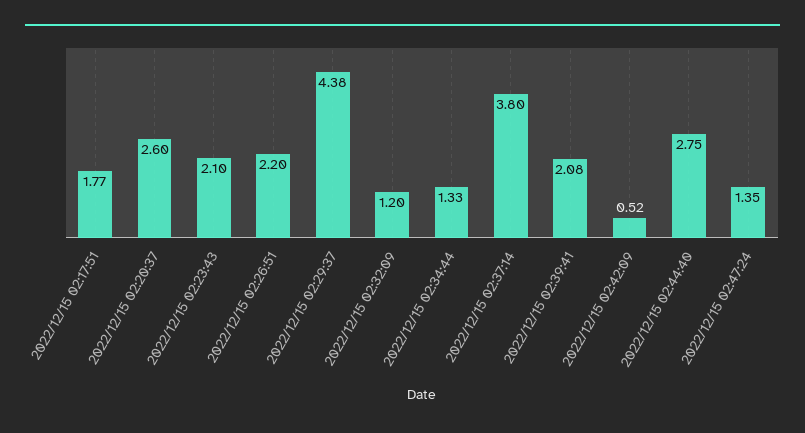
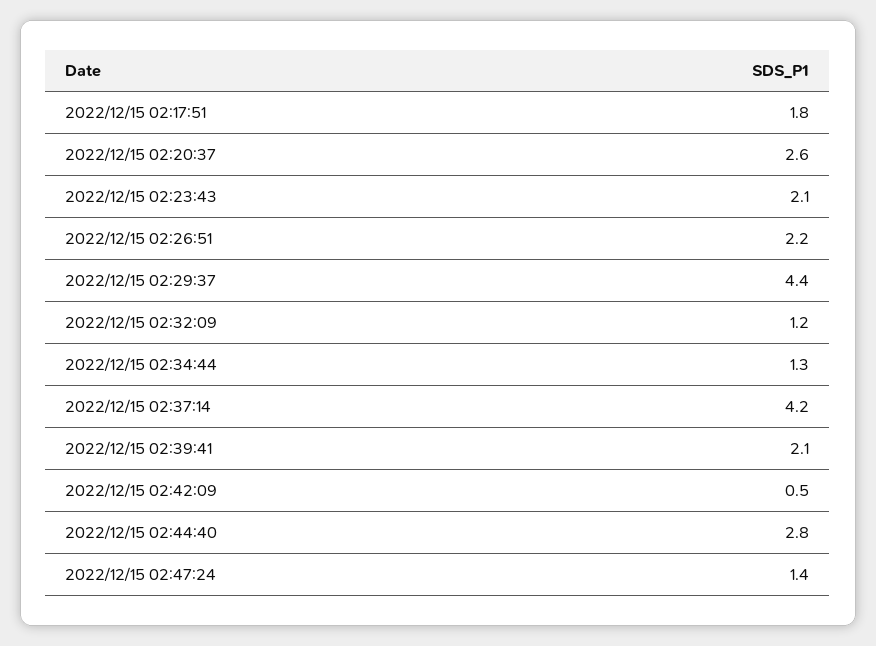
  {
    "2022/12/15 02:17:51": 1.77,
    "2022/12/15 02:20:37": 2.6,
    "2022/12/15 02:23:43": 2.1,
    "2022/12/15 02:26:51": 2.2,
    "2022/12/15 02:29:37": 4.38,
    "2022/12/15 02:32:09": 1.2,
    "2022/12/15 02:34:44": 1.33,
-   "2022/12/15 02:37:14": 3.8,
+   "2022/12/15 02:37:14": 4.2,
    "2022/12/15 02:39:41": 2.08,
    "2022/12/15 02:42:09": 0.52,
    "2022/12/15 02:44:40": 2.75,
    "2022/12/15 02:47:24": 1.35
  }

